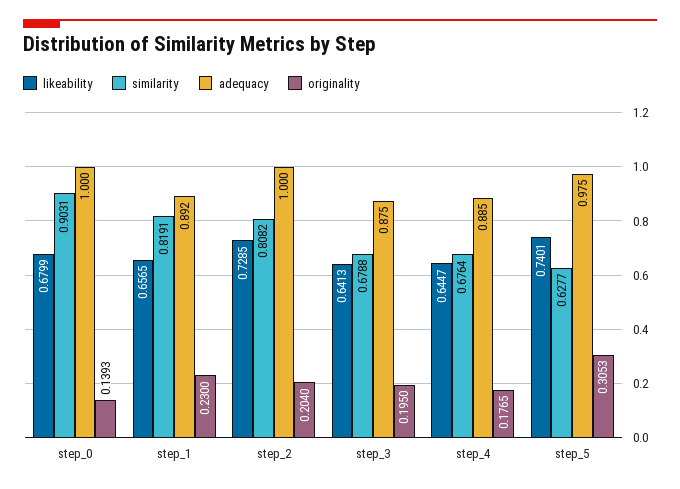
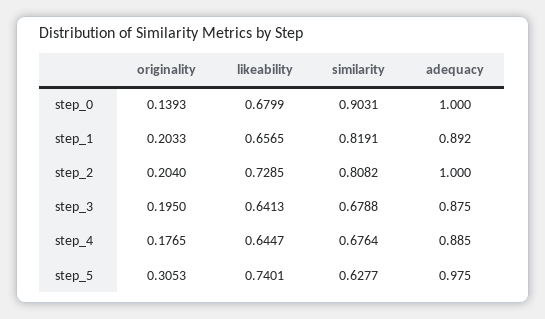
  {
    "likeability": {
      "step_0": 0.6799,
      "step_1": 0.6565,
      "step_2": 0.7285,
      "step_3": 0.6413,
      "step_4": 0.6447,
      "step_5": 0.7401
    },
    "similarity": {
      "step_0": 0.9031,
      "step_1": 0.8191,
      "step_2": 0.8082,
      "step_3": 0.6788,
      "step_4": 0.6764,
      "step_5": 0.6277
    },
    "adequacy": {
      "step_0": 1,
      "step_1": 0.892,
      "step_2": 1,
      "step_3": 0.875,
      "step_4": 0.885,
      "step_5": 0.975
    },
    "originality": {
      "step_0": 0.1393,
-     "step_1": 0.23,
+     "step_1": 0.2033,
      "step_2": 0.204,
      "step_3": 0.195,
      "step_4": 0.1765,
      "step_5": 0.3053
    }
  }

